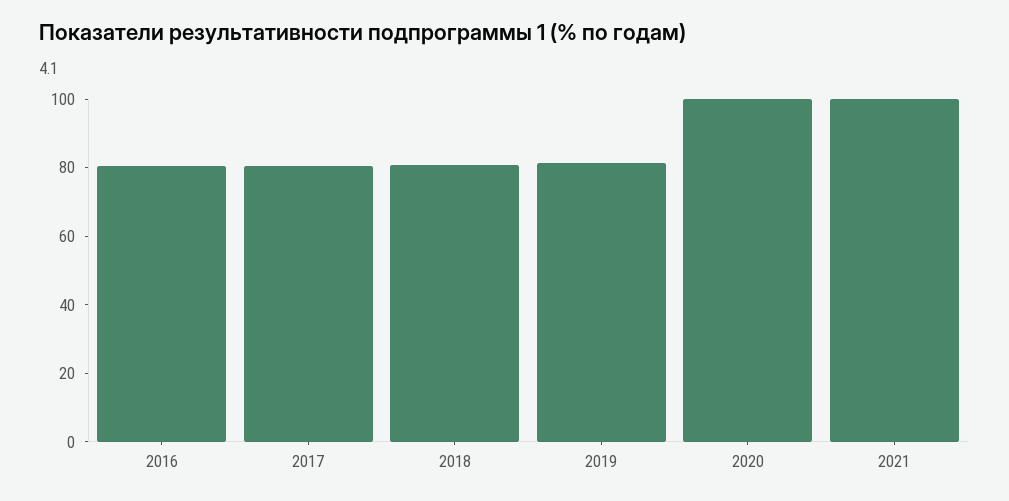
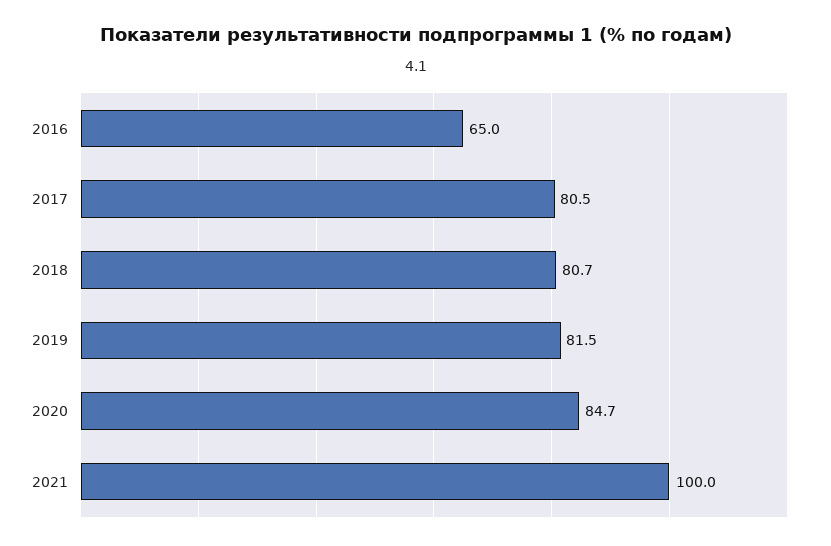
  {
-   "2016": 80,
+   "2016": 65,
    "2017": 80.5,
    "2018": 80.7,
    "2019": 81.5,
-   "2020": 100,
+   "2020": 84.7,
    "2021": 100
  }

